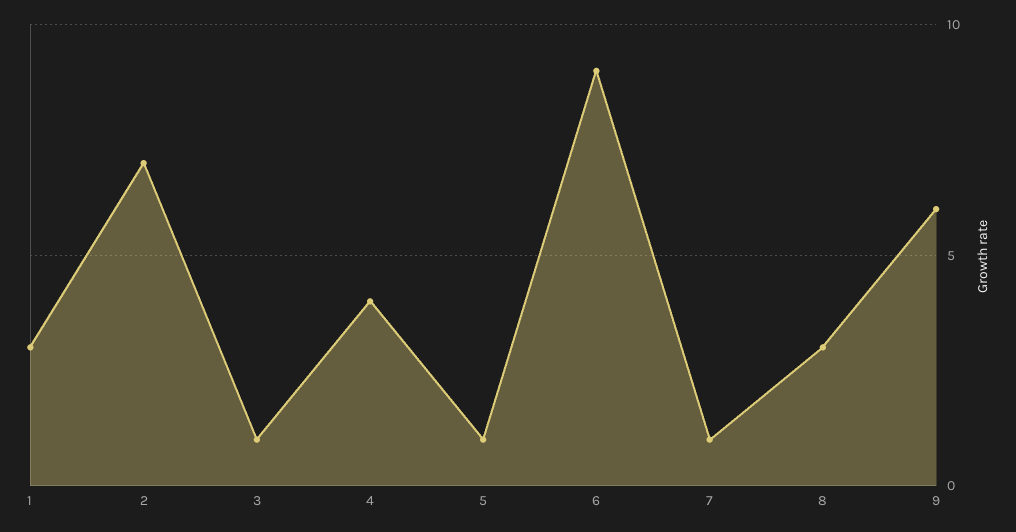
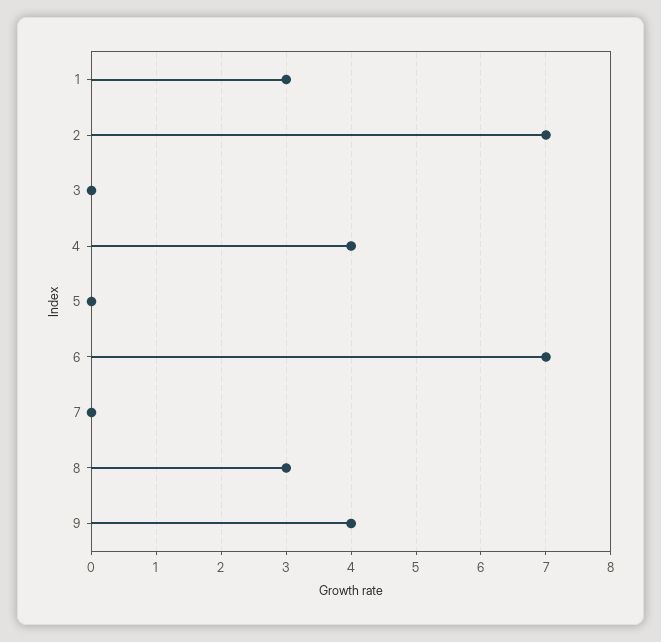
  {
    "1": 3,
    "2": 7,
-   "3": 1,
+   "3": 0,
    "4": 4,
-   "5": 1,
+   "5": 0,
-   "6": 9,
+   "6": 7,
-   "7": 1,
+   "7": 0,
    "8": 3,
-   "9": 6
+   "9": 4
  }

